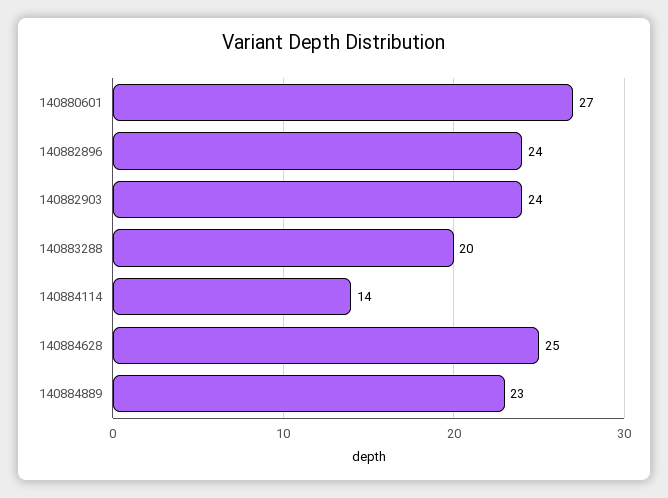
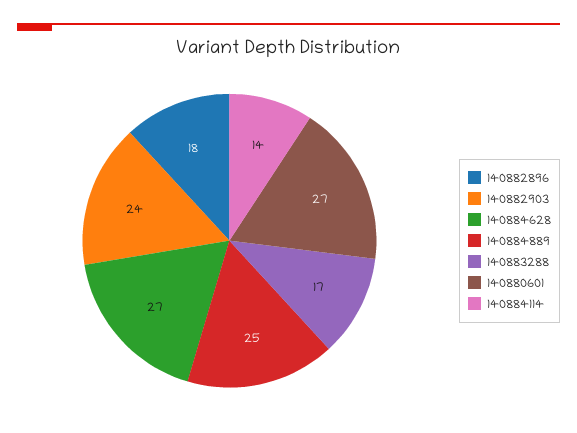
  {
    "140880601": 27,
-   "140882896": 24,
+   "140882896": 18,
    "140882903": 24,
-   "140883288": 20,
+   "140883288": 17,
    "140884114": 14,
-   "140884628": 25,
+   "140884628": 27,
-   "140884889": 23
+   "140884889": 25
  }

